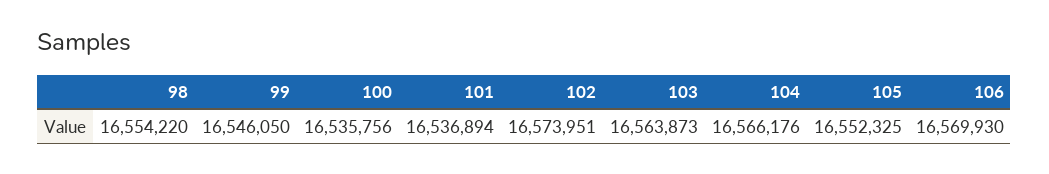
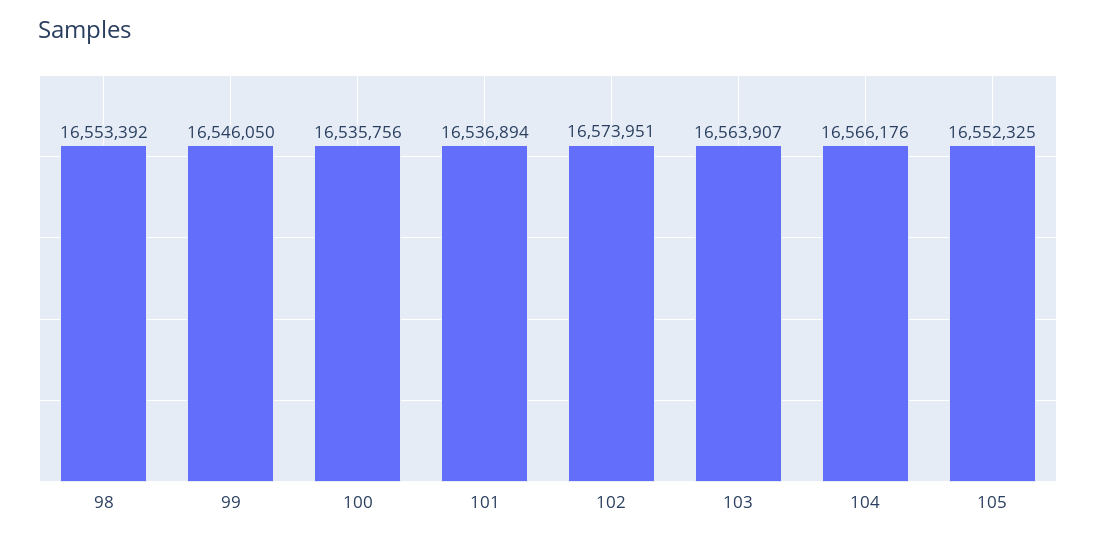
  {
-   "98": 16554220,
+   "98": 16553392,
    "99": 16546050,
    "100": 16535756,
    "101": 16536894,
    "102": 16573951,
-   "103": 16563873,
+   "103": 16563907,
    "104": 16566176,
-   "105": 16552325,
+   "105": 16552325
-   "106": 16569930
  }

